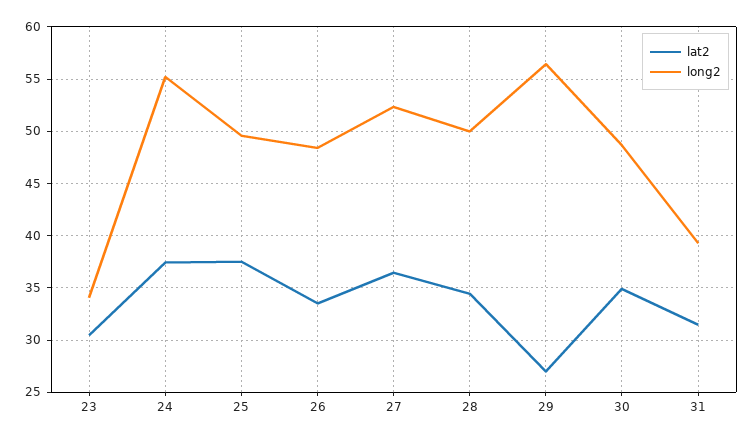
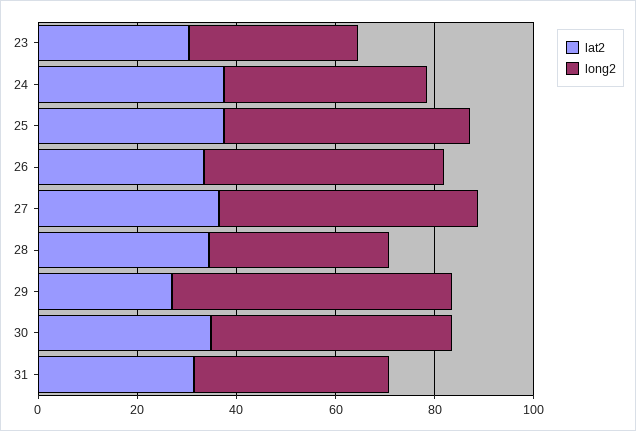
  {
    "lat2": {
      "23": 30,
      "24": 37,
      "25": 38,
      "26": 34,
      "27": 36,
      "28": 34,
      "29": 27,
      "30": 35,
      "31": 31
    },
    "long2": {
      "23": 34,
-     "24": 55,
+     "24": 40,
      "25": 50,
      "26": 48,
      "27": 52,
-     "28": 50,
+     "28": 35,
      "29": 56,
      "30": 49,
      "31": 39
    }
  }

